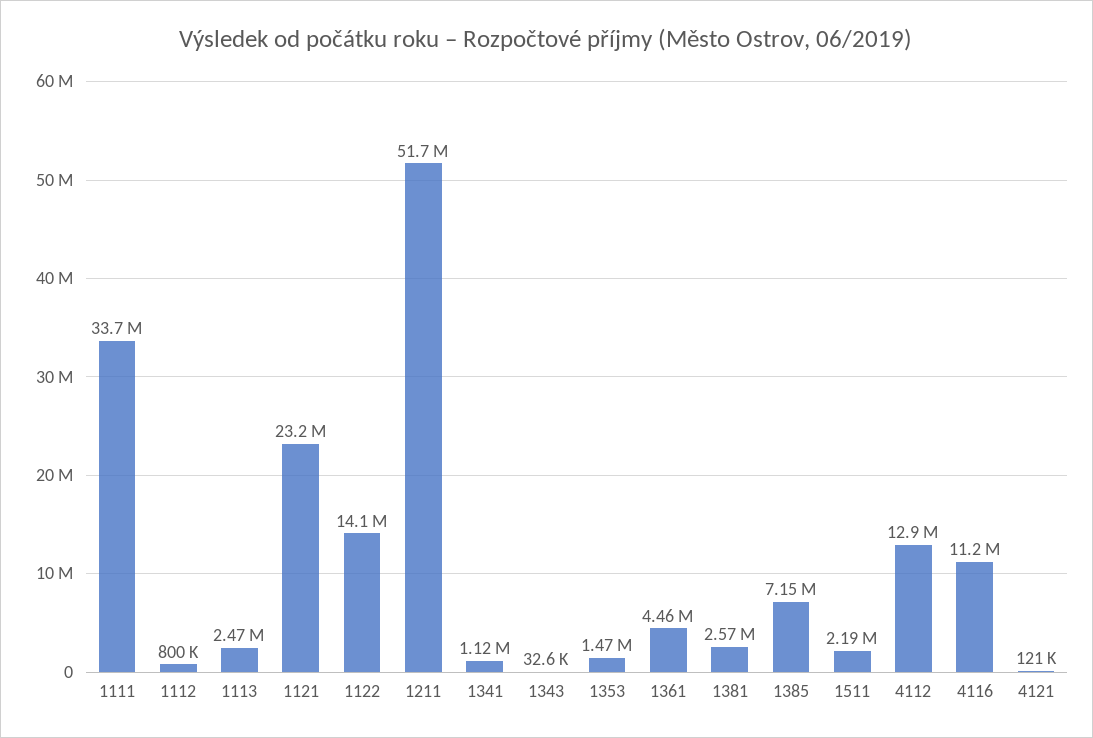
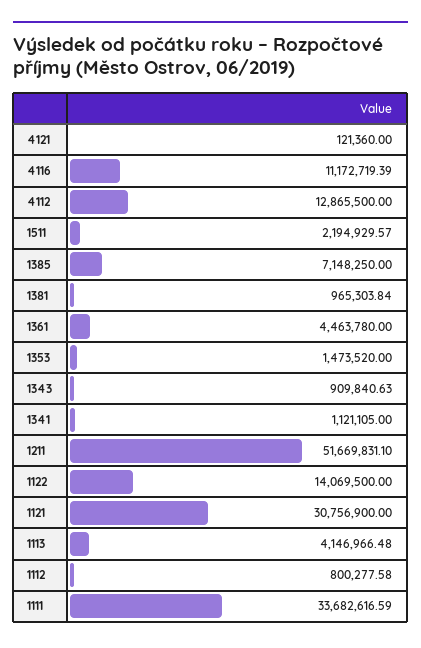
  {
    "1111": 33682616.59,
    "1112": 800277.58,
-   "1113": 2470000,
+   "1113": 4146966.48,
-   "1121": 23200000,
+   "1121": 30756900,
    "1122": 14069500,
    "1211": 51669831.1,
    "1341": 1121105,
-   "1343": 32600,
+   "1343": 909840.63,
    "1353": 1473520,
    "1361": 4463780,
-   "1381": 2570000,
+   "1381": 965303.84,
    "1385": 7148250,
    "1511": 2194929.57,
    "4112": 12865500,
    "4116": 11172719.39,
    "4121": 121360
  }

